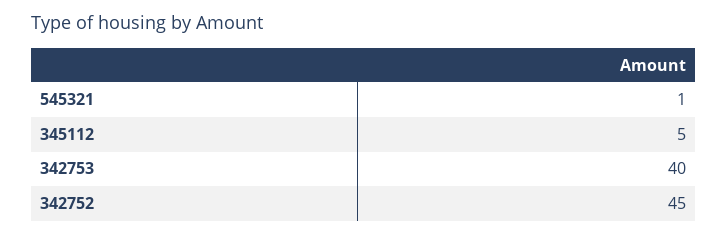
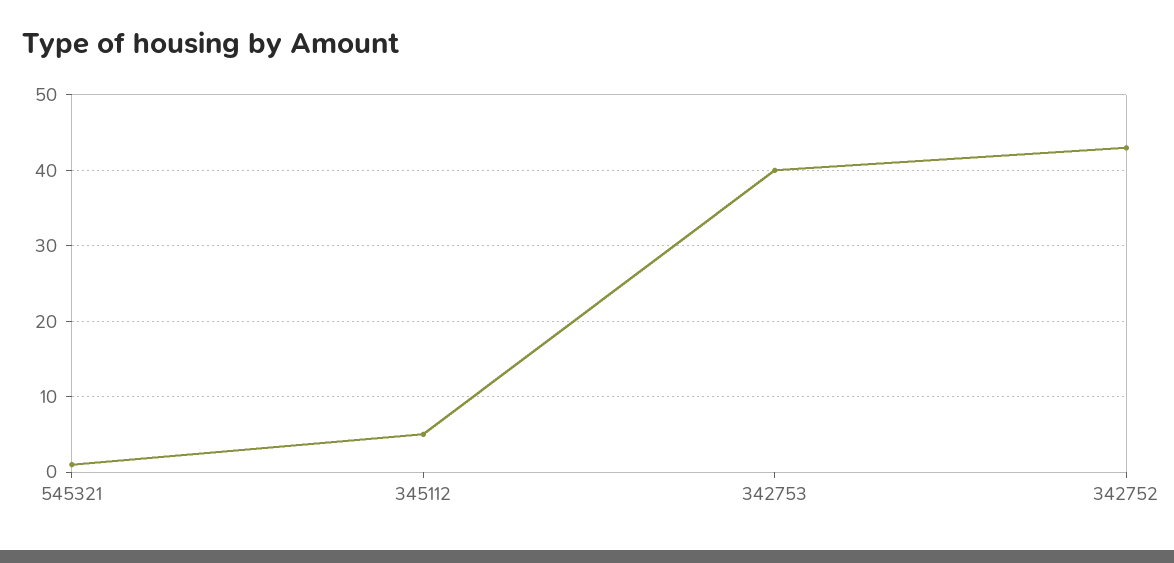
  {
    "545321": 1,
    "345112": 5,
    "342753": 40,
-   "342752": 45
+   "342752": 43
  }

